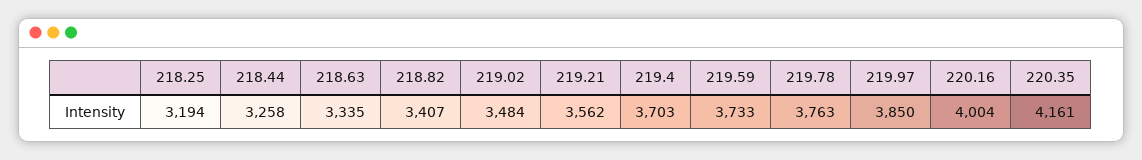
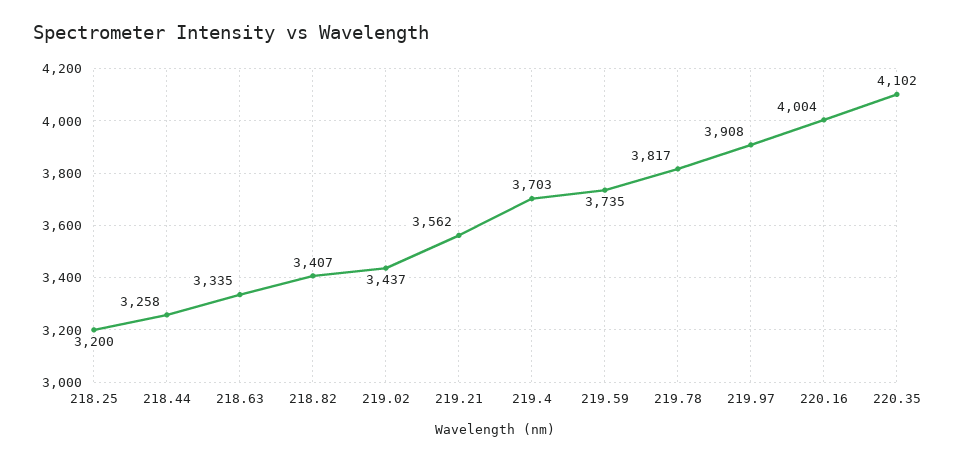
  {
-   "218.25": 3194,
+   "218.25": 3200,
    "218.44": 3258,
    "218.63": 3335,
    "218.82": 3407,
-   "219.02": 3484,
+   "219.02": 3437,
    "219.21": 3562,
    "219.4": 3703,
-   "219.59": 3733,
+   "219.59": 3735,
-   "219.78": 3763,
+   "219.78": 3817,
-   "219.97": 3850,
+   "219.97": 3908,
    "220.16": 4004,
-   "220.35": 4161
+   "220.35": 4102
  }

